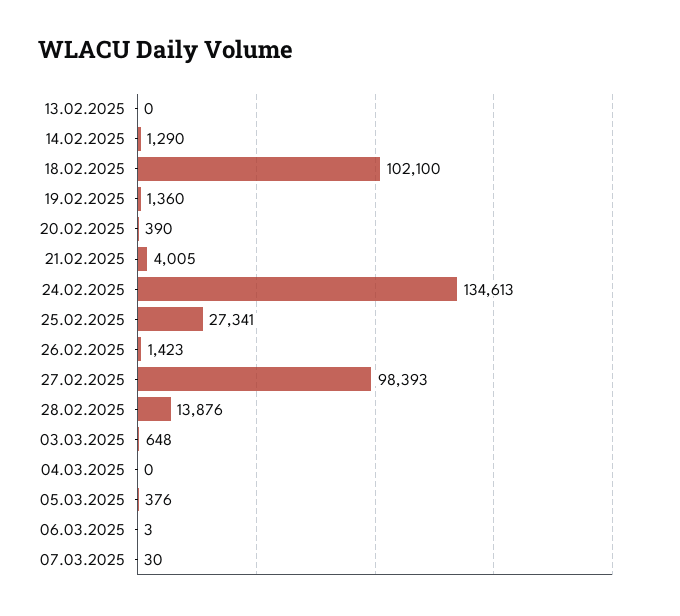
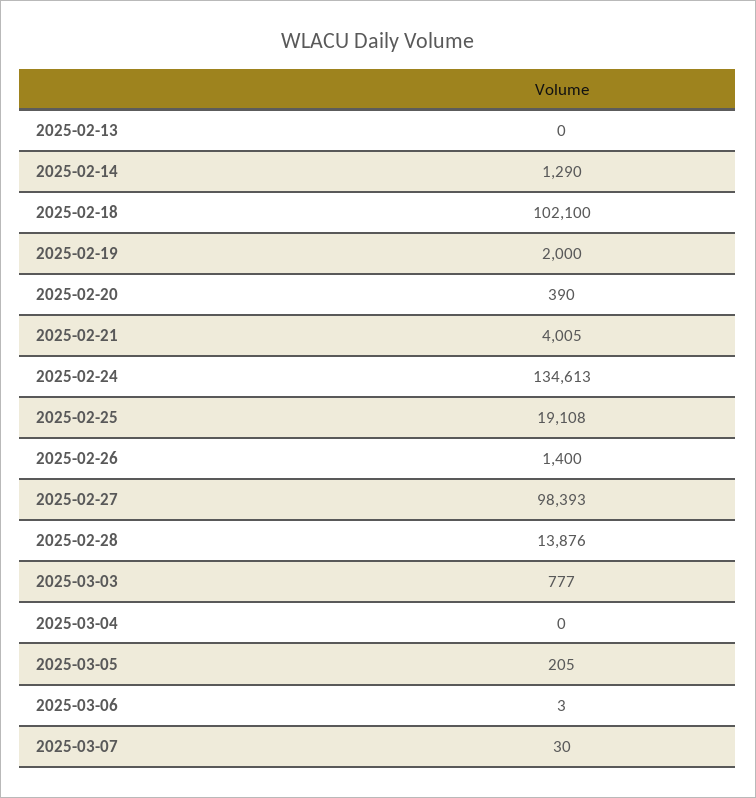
  {
    "13.02.2025": 0,
    "14.02.2025": 1290,
    "18.02.2025": 102100,
-   "19.02.2025": 1360,
+   "19.02.2025": 2000,
    "20.02.2025": 390,
    "21.02.2025": 4005,
    "24.02.2025": 134613,
-   "25.02.2025": 27341,
+   "25.02.2025": 19108,
-   "26.02.2025": 1423,
+   "26.02.2025": 1400,
    "27.02.2025": 98393,
    "28.02.2025": 13876,
-   "03.03.2025": 648,
+   "03.03.2025": 777,
    "04.03.2025": 0,
-   "05.03.2025": 376,
+   "05.03.2025": 205,
    "06.03.2025": 3,
    "07.03.2025": 30
  }

